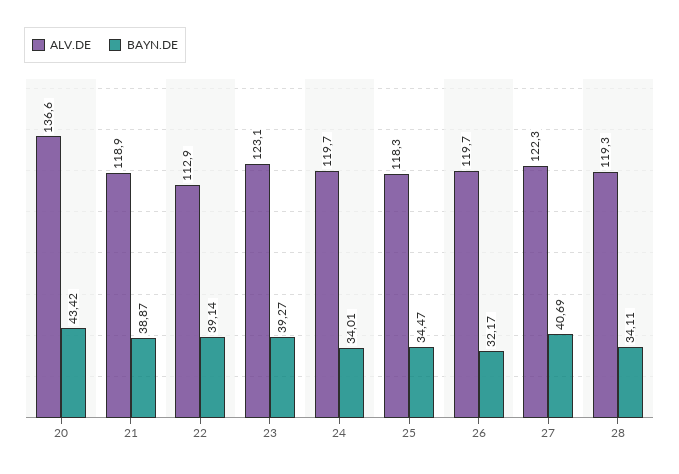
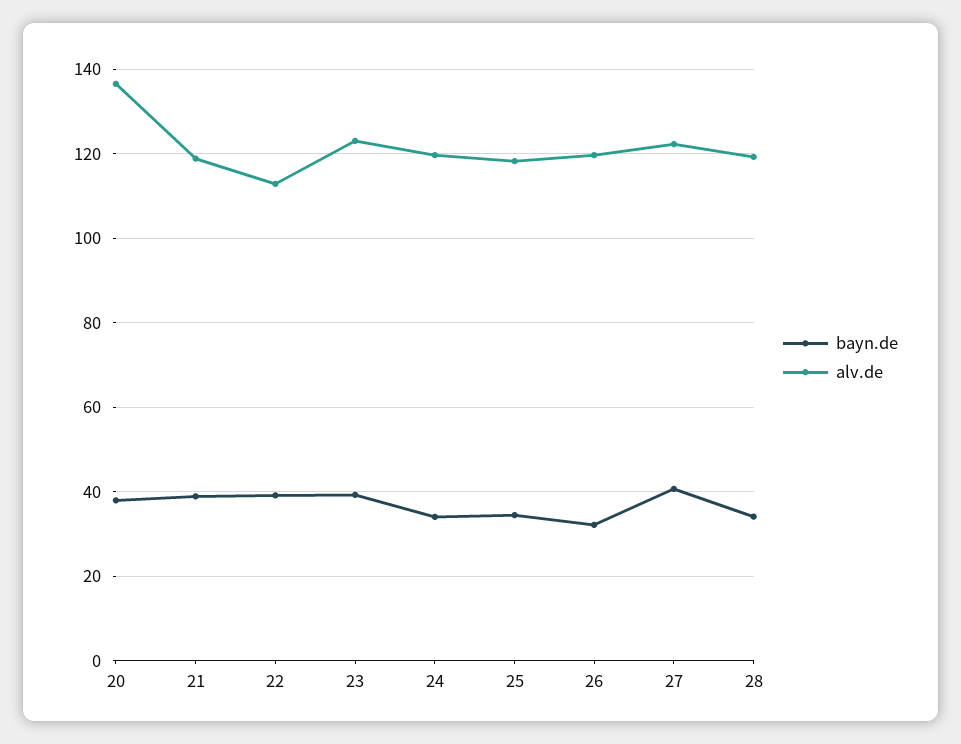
  {
    "ALV.DE": {
      "20": 136.6,
      "21": 118.9,
      "22": 112.9,
      "23": 123.1,
      "24": 119.7,
      "25": 118.3,
      "26": 119.7,
      "27": 122.3,
      "28": 119.3
    },
    "BAYN.DE": {
-     "20": 43.42,
+     "20": 38,
      "21": 38.87,
      "22": 39.14,
      "23": 39.27,
      "24": 34.01,
      "25": 34.47,
      "26": 32.17,
      "27": 40.69,
      "28": 34.11
    }
  }

